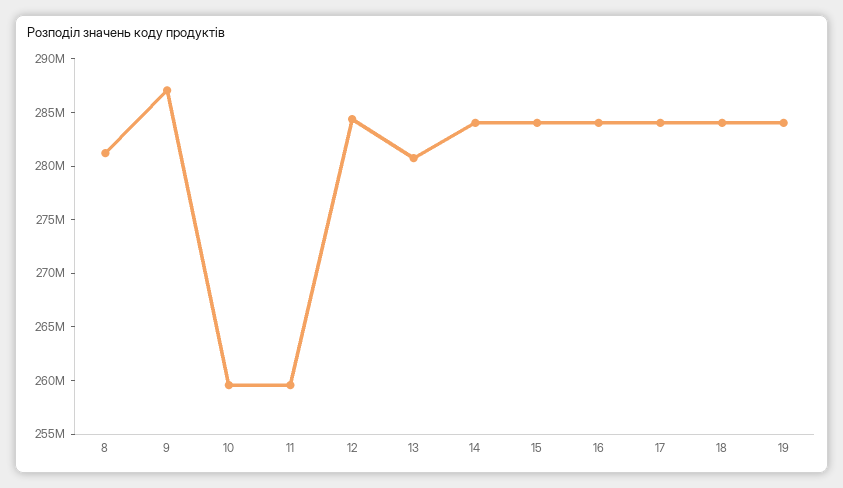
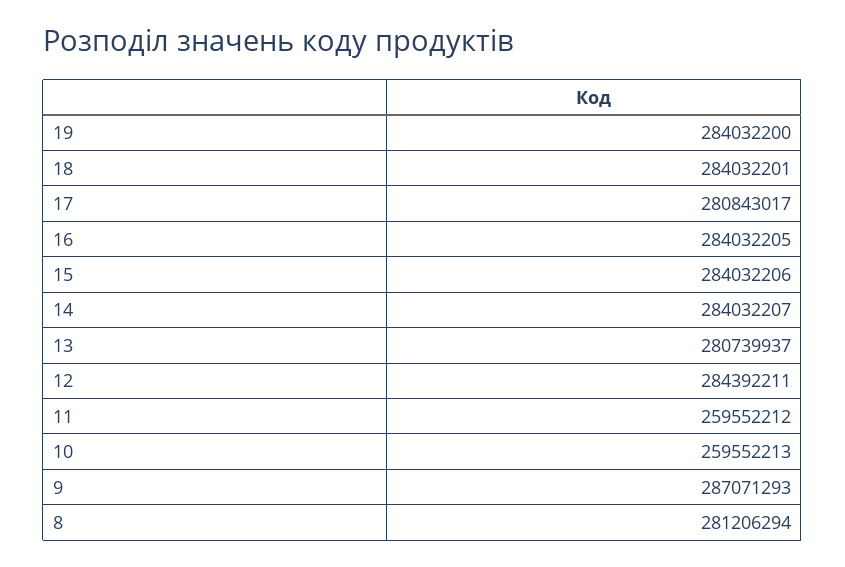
  {
    "8": 281206294,
    "9": 287071293,
    "10": 259552213,
    "11": 259552212,
    "12": 284392211,
    "13": 280739937,
    "14": 284032207,
    "15": 284032206,
    "16": 284032205,
-   "17": 284000000,
+   "17": 280843017,
    "18": 284032201,
    "19": 284032200
  }

